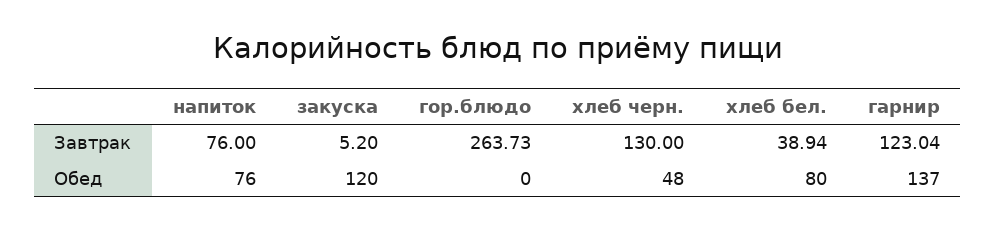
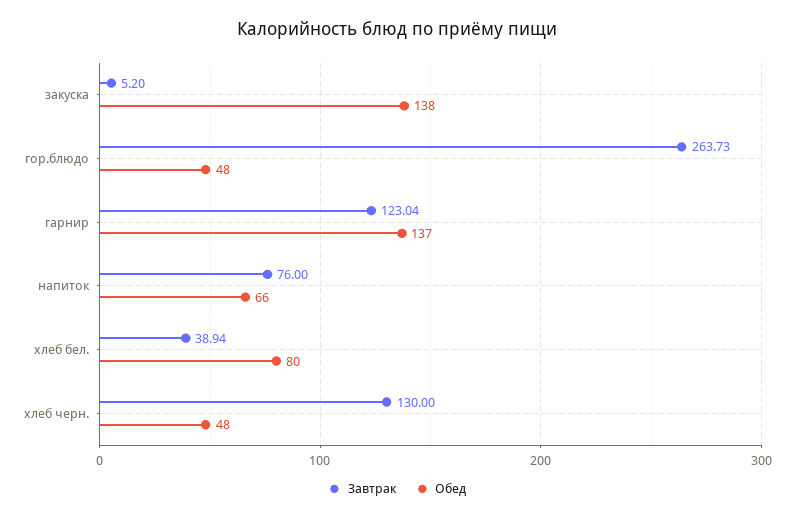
  {
    "Завтрак": {
      "напиток": 76,
      "закуска": 5.2,
      "гор.блюдо": 263.73,
      "хлеб черн.": 130,
      "хлеб бел.": 38.94,
      "гарнир": 123.04
    },
    "Обед": {
-     "напиток": 76,
+     "напиток": 66,
-     "закуска": 120,
+     "закуска": 138,
-     "гор.блюдо": 0,
+     "гор.блюдо": 48,
      "хлеб черн.": 48,
      "хлеб бел.": 80,
      "гарнир": 137
    }
  }

